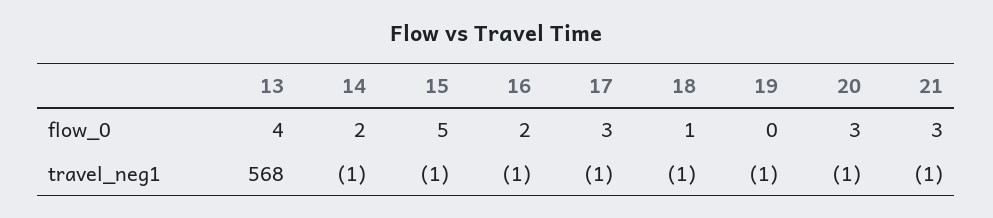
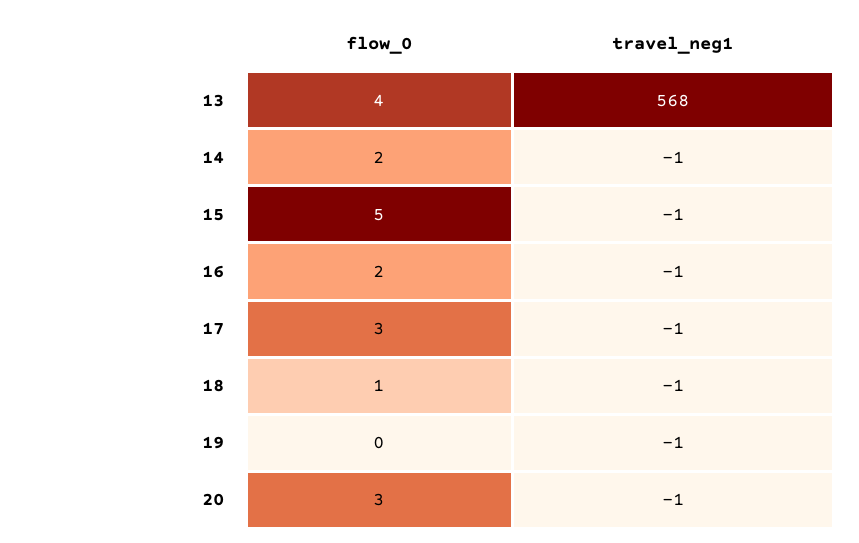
  {
    "13": {
      "flow_0": 4,
      "travel_neg1": 568
    },
    "14": {
      "flow_0": 2,
      "travel_neg1": -1
    },
    "15": {
      "flow_0": 5,
      "travel_neg1": -1
    },
    "16": {
      "flow_0": 2,
      "travel_neg1": -1
    },
    "17": {
      "flow_0": 3,
      "travel_neg1": -1
    },
    "18": {
      "flow_0": 1,
      "travel_neg1": -1
    },
    "19": {
      "flow_0": 0,
      "travel_neg1": -1
    },
    "20": {
      "flow_0": 3,
      "travel_neg1": -1
-   },
+   }
-   "21": {
-     "flow_0": 3,
-     "travel_neg1": -1
-   }
  }

